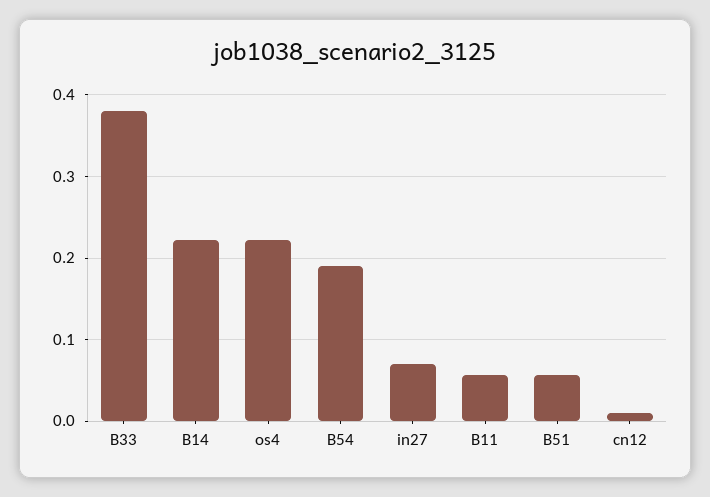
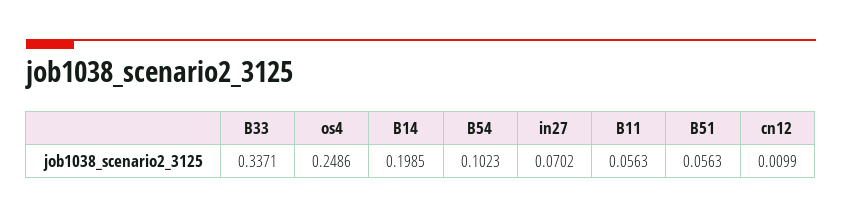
  {
-   "B33": 0.38,
+   "B33": 0.3371,
-   "B14": 0.22,
+   "B14": 0.1985,
-   "os4": 0.22,
+   "os4": 0.2486,
-   "B54": 0.19,
+   "B54": 0.1023,
    "in27": 0.0702,
    "B11": 0.0563,
    "B51": 0.0563,
    "cn12": 0.0099
  }

